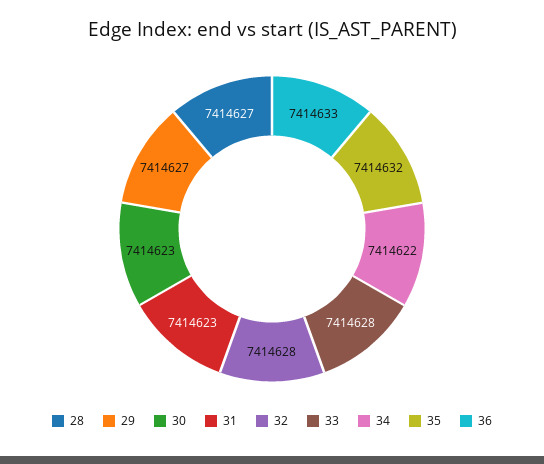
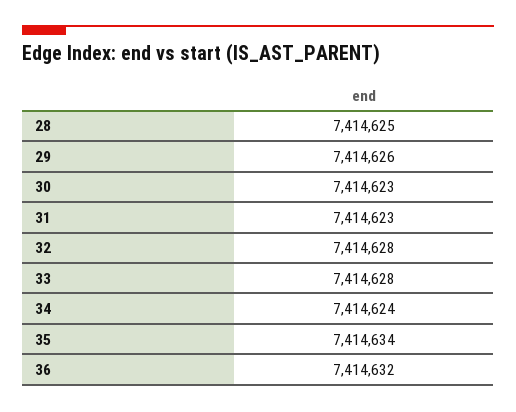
  {
-   "28": 7414627,
+   "28": 7414625,
-   "29": 7414627,
+   "29": 7414626,
    "30": 7414623,
    "31": 7414623,
    "32": 7414628,
    "33": 7414628,
-   "34": 7414622,
+   "34": 7414624,
-   "35": 7414632,
+   "35": 7414634,
-   "36": 7414633
+   "36": 7414632
  }

